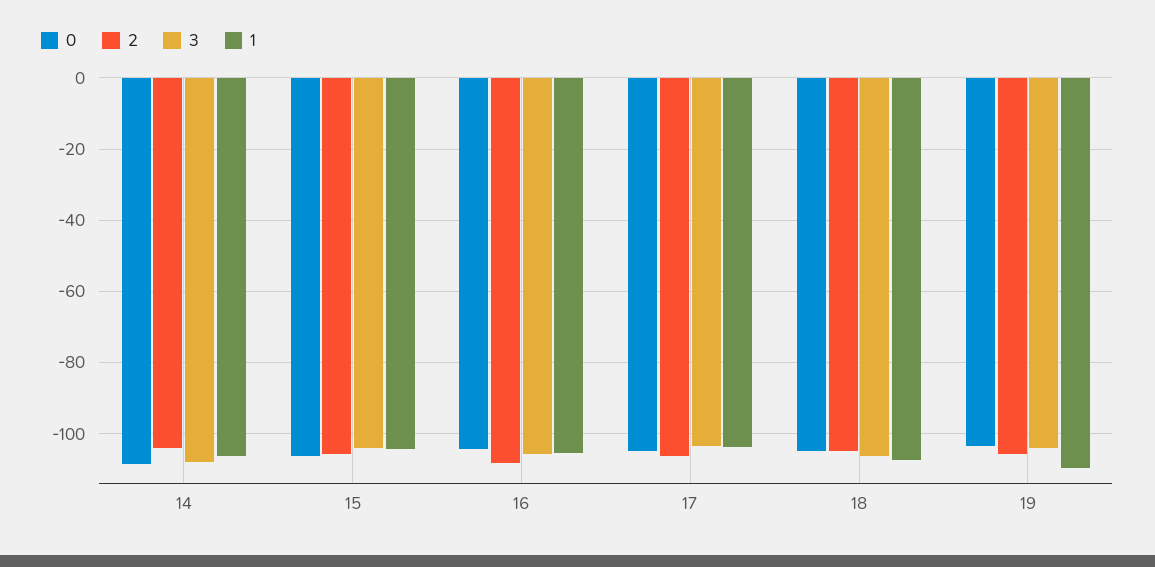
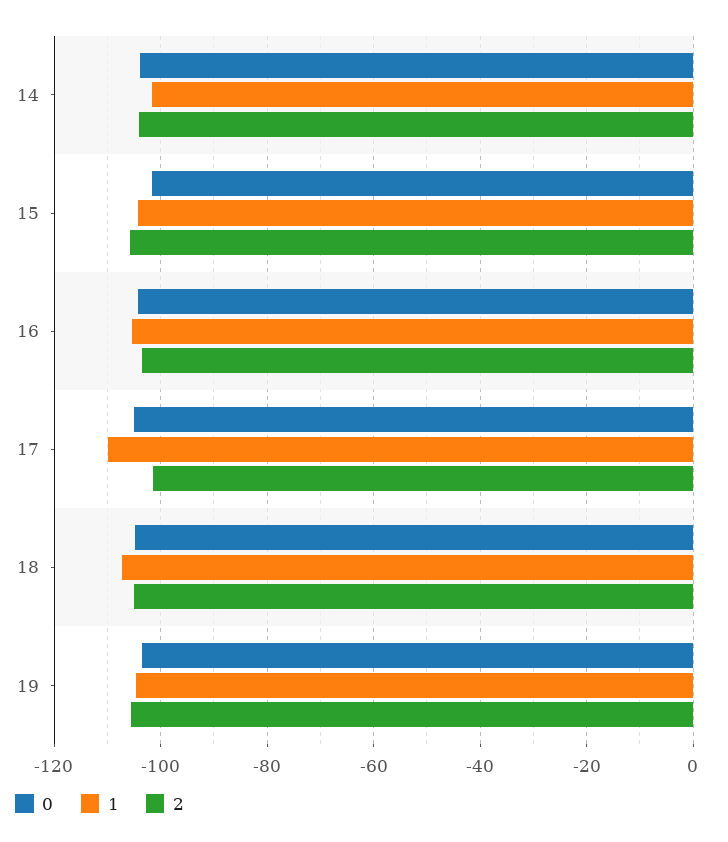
  {
    "0": {
-     "14": -108,
+     "14": -104,
-     "15": -106,
+     "15": -102,
      "16": -104,
      "17": -104,
      "18": -104,
      "19": -104
    },
    "2": {
      "14": -104,
      "15": -106,
-     "16": -108,
+     "16": -104,
-     "17": -106,
+     "17": -102,
      "18": -104,
      "19": -106
    },
-   "3": {
-     "14": -108,
-     "15": -104,
-     "16": -106,
-     "17": -104,
-     "18": -106,
-     "19": -104
-   },
    "1": {
-     "14": -106,
+     "14": -102,
      "15": -104,
      "16": -106,
-     "17": -104,
+     "17": -110,
      "18": -108,
-     "19": -110
+     "19": -104
    }
  }

